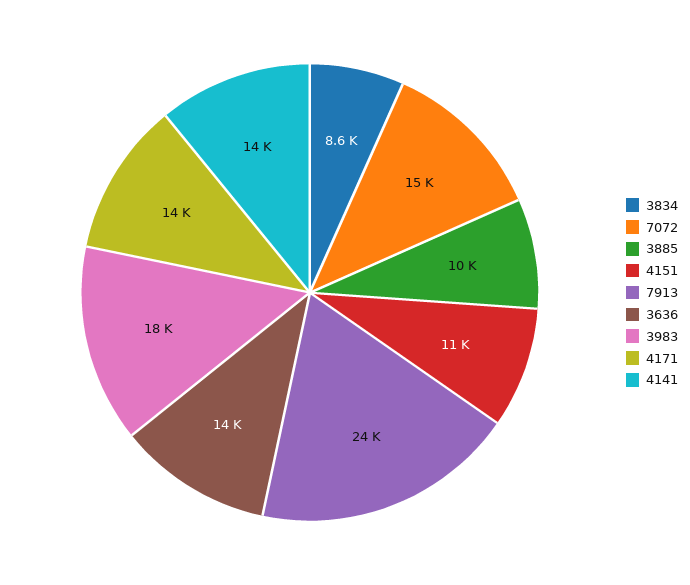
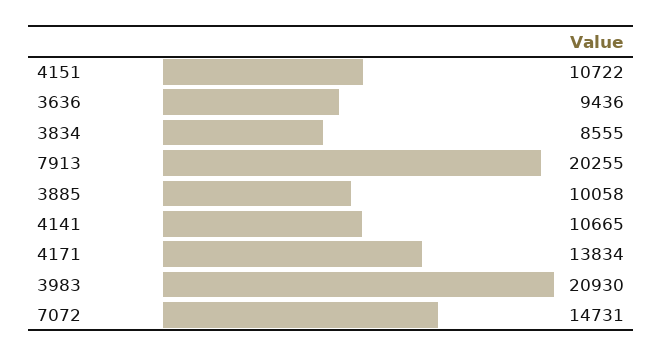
  {
    "3834": 8555,
    "7072": 14731,
    "3885": 10058,
    "4151": 10722,
-   "7913": 24000,
+   "7913": 20255,
-   "3636": 14000,
+   "3636": 9436,
-   "3983": 18000,
+   "3983": 20930,
    "4171": 13834,
-   "4141": 14000
+   "4141": 10665
  }

